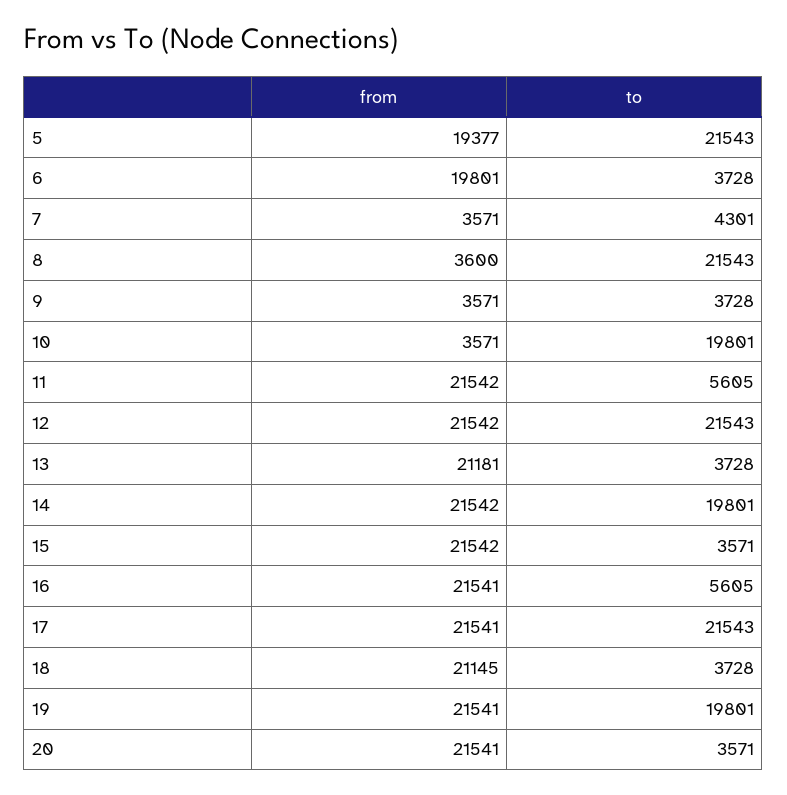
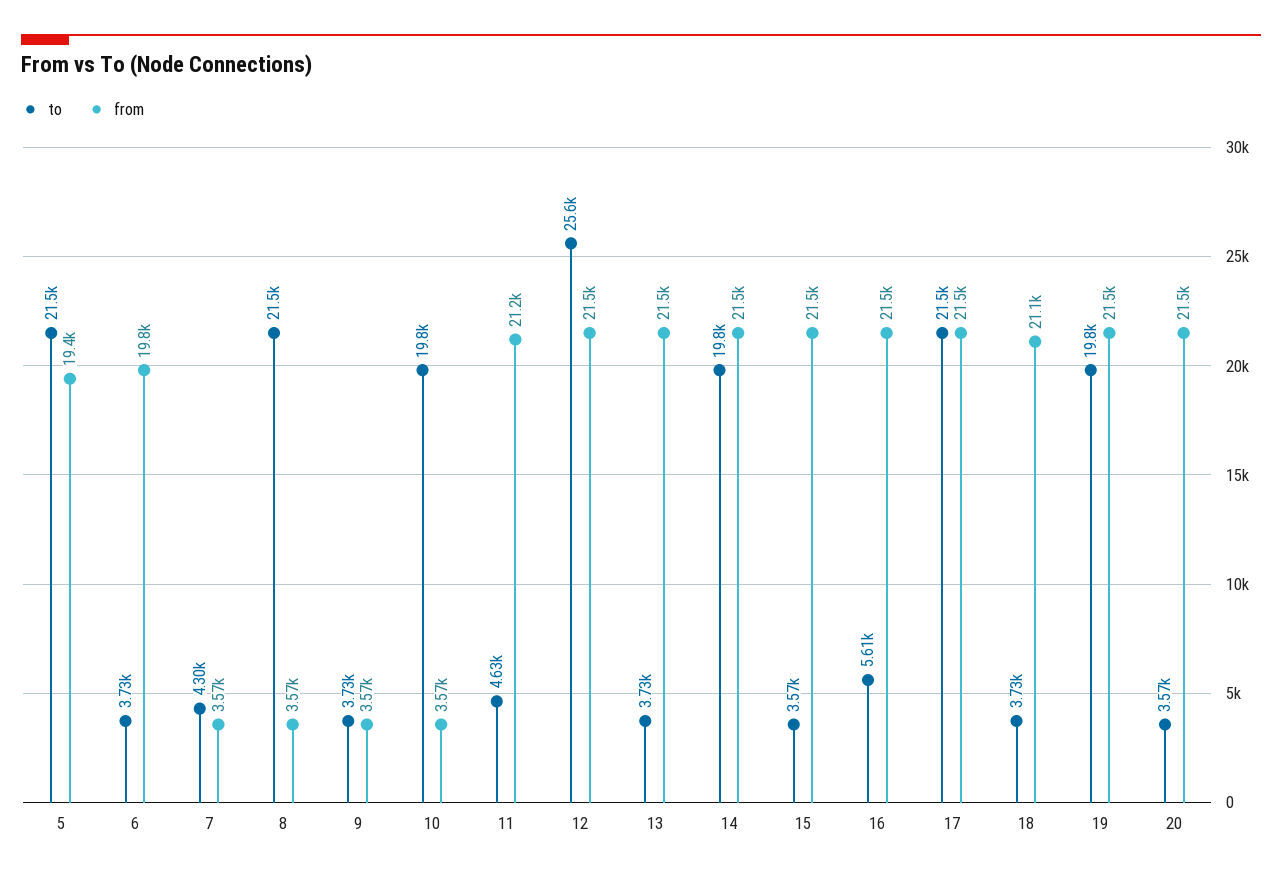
  {
    "from": {
      "5": 19377,
      "6": 19801,
      "7": 3571,
-     "8": 3600,
+     "8": 3570,
      "9": 3571,
      "10": 3571,
-     "11": 21542,
+     "11": 21200,
      "12": 21542,
-     "13": 21181,
+     "13": 21500,
      "14": 21542,
      "15": 21542,
      "16": 21541,
      "17": 21541,
      "18": 21145,
      "19": 21541,
      "20": 21541
    },
    "to": {
      "5": 21543,
      "6": 3728,
      "7": 4301,
      "8": 21543,
      "9": 3728,
      "10": 19801,
-     "11": 5605,
+     "11": 4630,
-     "12": 21543,
+     "12": 25600,
      "13": 3728,
      "14": 19801,
      "15": 3571,
      "16": 5605,
      "17": 21543,
      "18": 3728,
      "19": 19801,
      "20": 3571
    }
  }

